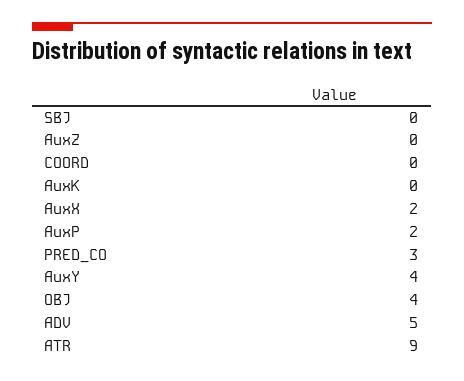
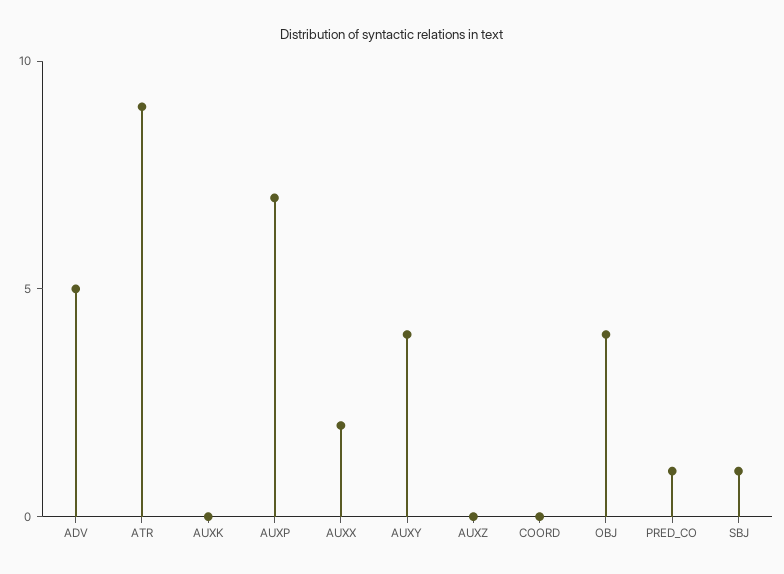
  {
-   "SBJ": 0,
+   "SBJ": 1,
    "AuxZ": 0,
    "COORD": 0,
    "AuxK": 0,
    "AuxX": 2,
-   "AuxP": 2,
+   "AuxP": 7,
-   "PRED_CO": 3,
+   "PRED_CO": 1,
    "AuxY": 4,
    "OBJ": 4,
    "ADV": 5,
    "ATR": 9
  }

